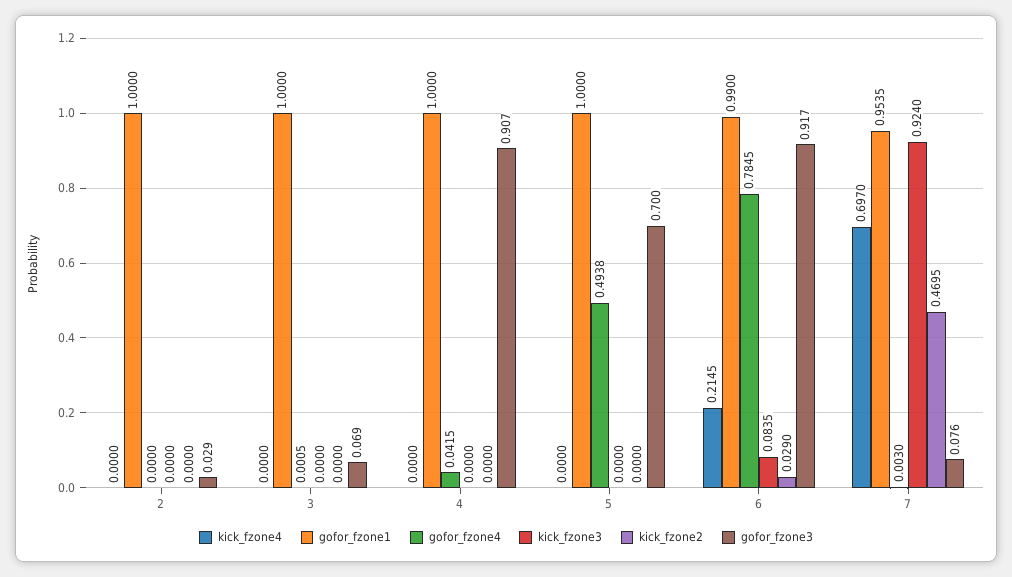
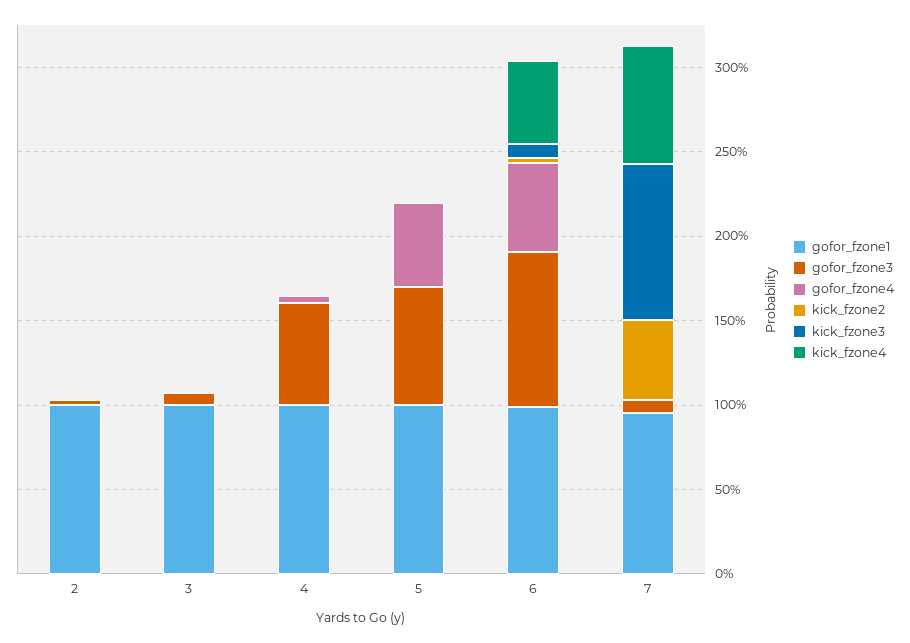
  {
    "kick_fzone4": {
      "2": 0,
      "3": 0,
      "4": 0,
      "5": 0,
-     "6": 0.2145,
+     "6": 0.5,
      "7": 0.697
    },
    "gofor_fzone1": {
      "2": 1,
      "3": 1,
      "4": 1,
      "5": 1,
      "6": 0.99,
      "7": 0.9535
    },
    "gofor_fzone4": {
      "2": 0,
      "3": 0.0005,
      "4": 0.0415,
      "5": 0.4938,
-     "6": 0.7845,
+     "6": 0.5,
      "7": 0.003
    },
    "kick_fzone3": {
      "2": 0,
      "3": 0,
      "4": 0,
      "5": 0,
      "6": 0.0835,
      "7": 0.924
    },
    "kick_fzone2": {
      "2": 0,
      "3": 0,
      "4": 0,
      "5": 0,
      "6": 0.029,
      "7": 0.4695
    },
    "gofor_fzone3": {
      "2": 0.029,
      "3": 0.069,
-     "4": 0.907,
+     "4": 0.6,
      "5": 0.7,
      "6": 0.917,
      "7": 0.076
    }
  }

